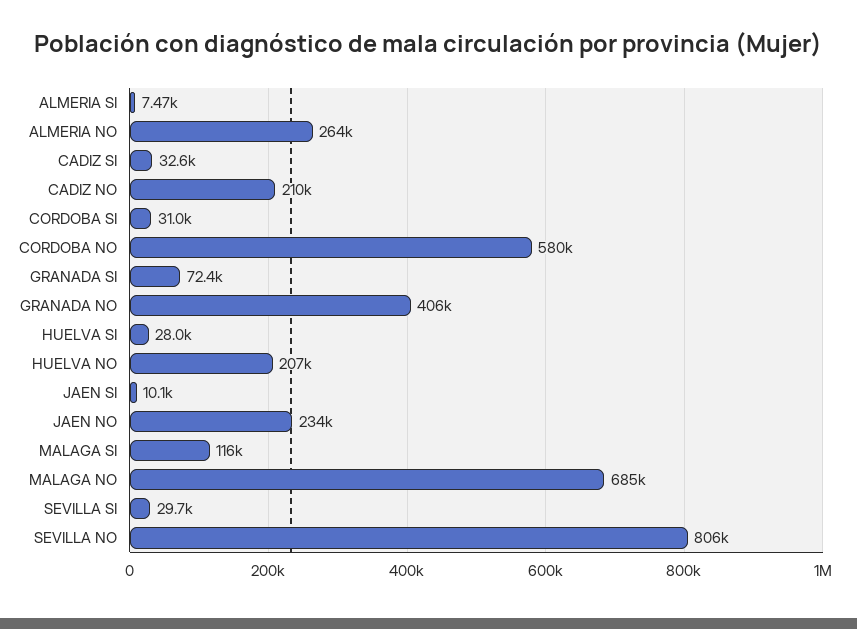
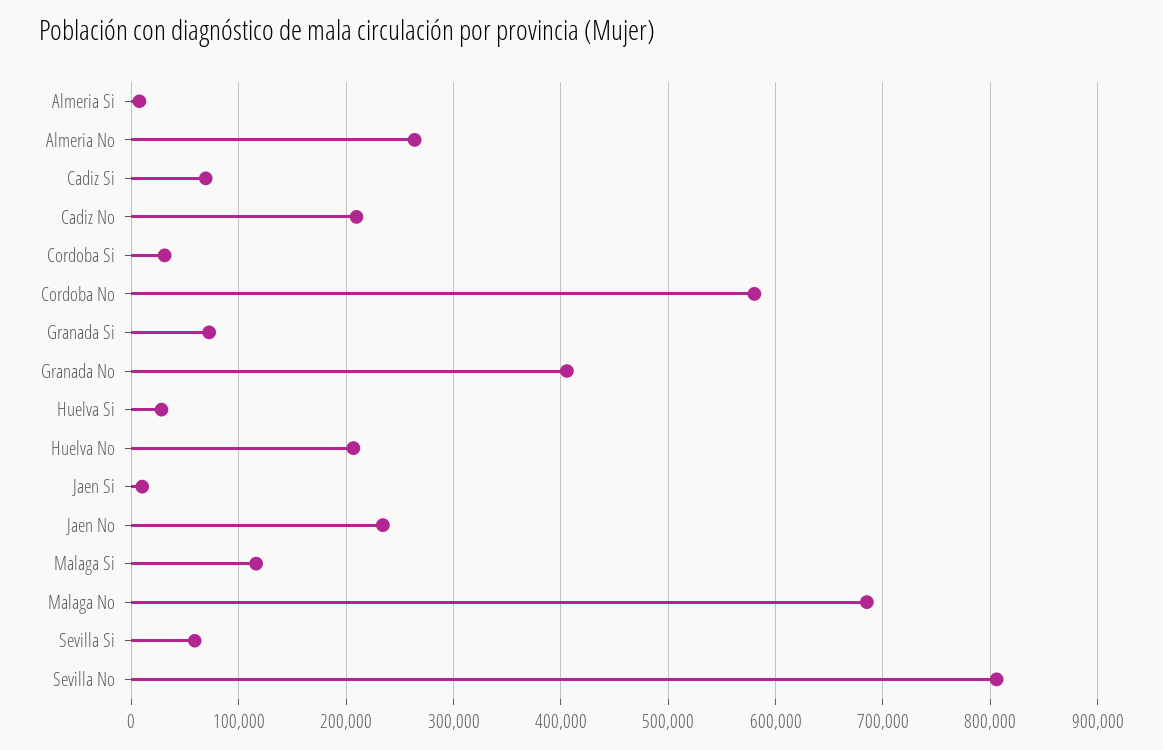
  {
    "ALMERIA SI": 7470,
    "ALMERIA NO": 264000,
-   "CADIZ SI": 32600,
+   "CADIZ SI": 70000,
    "CADIZ NO": 210000,
    "CORDOBA SI": 31000,
    "CORDOBA NO": 580000,
    "GRANADA SI": 72400,
    "GRANADA NO": 406000,
    "HUELVA SI": 28000,
    "HUELVA NO": 207000,
    "JAEN SI": 10100,
    "JAEN NO": 234000,
    "MALAGA SI": 116000,
    "MALAGA NO": 685000,
-   "SEVILLA SI": 29700,
+   "SEVILLA SI": 60000,
    "SEVILLA NO": 806000
  }

